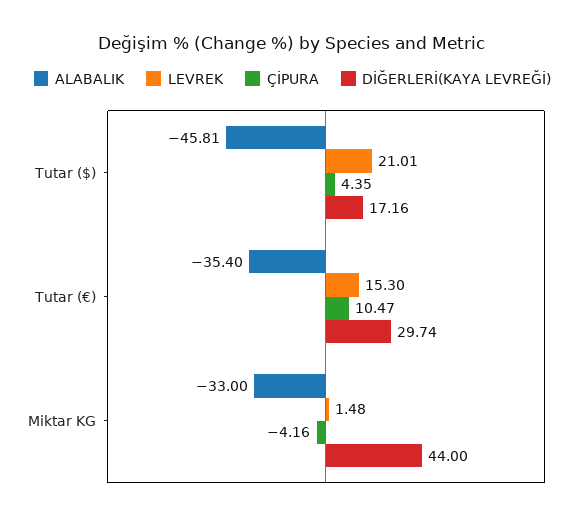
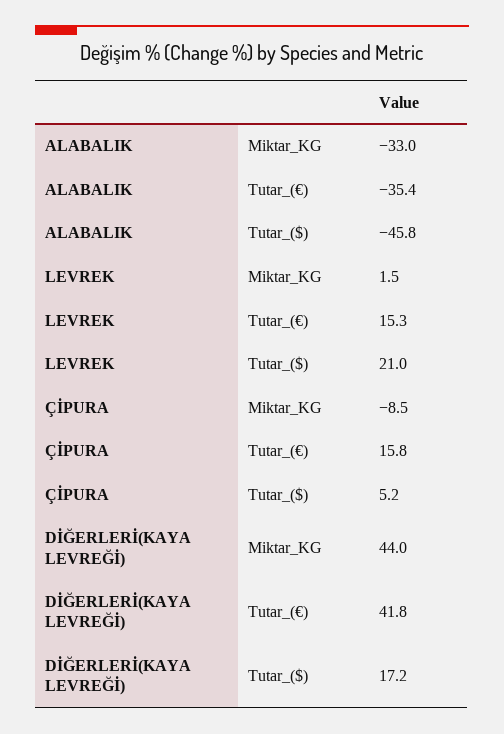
  {
    "ALABALIK": {
      "Tutar ($)": -45.81,
      "Tutar (€)": -35.4,
      "Miktar KG": -33
    },
    "LEVREK": {
      "Tutar ($)": 21.01,
      "Tutar (€)": 15.3,
      "Miktar KG": 1.48
    },
    "ÇİPURA": {
-     "Tutar ($)": 4.35,
+     "Tutar ($)": 5.2,
-     "Tutar (€)": 10.47,
+     "Tutar (€)": 15.8,
-     "Miktar KG": -4.16
+     "Miktar KG": -8.5
    },
    "DİĞERLERİ(KAYA LEVREĞİ)": {
      "Tutar ($)": 17.16,
-     "Tutar (€)": 29.74,
+     "Tutar (€)": 41.8,
      "Miktar KG": 44
    }
  }

